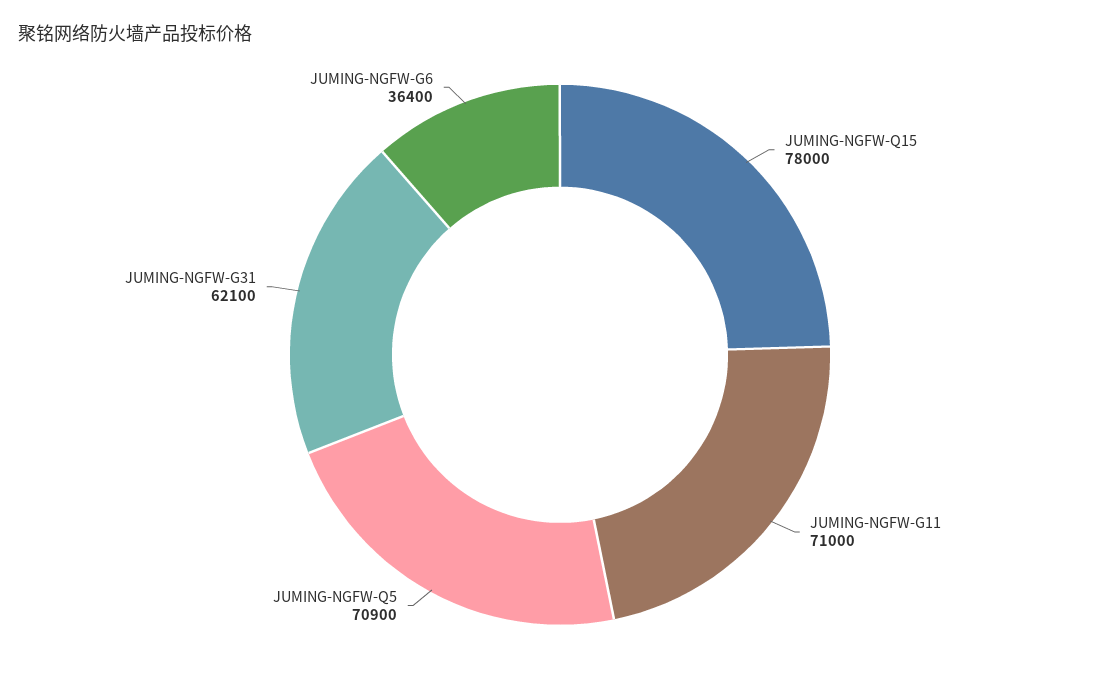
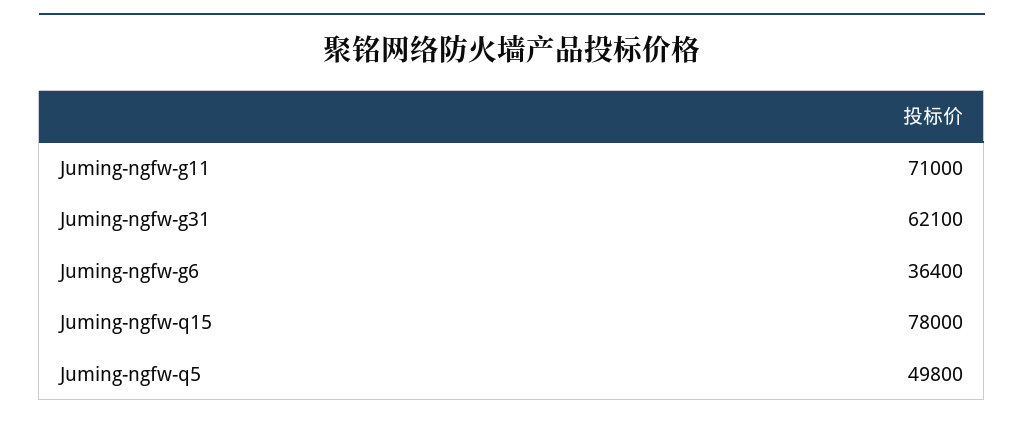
  {
    "JUMING-NGFW-Q15": 78000,
    "JUMING-NGFW-G11": 71000,
-   "JUMING-NGFW-Q5": 70900,
+   "JUMING-NGFW-Q5": 49800,
    "JUMING-NGFW-G31": 62100,
    "JUMING-NGFW-G6": 36400
  }

